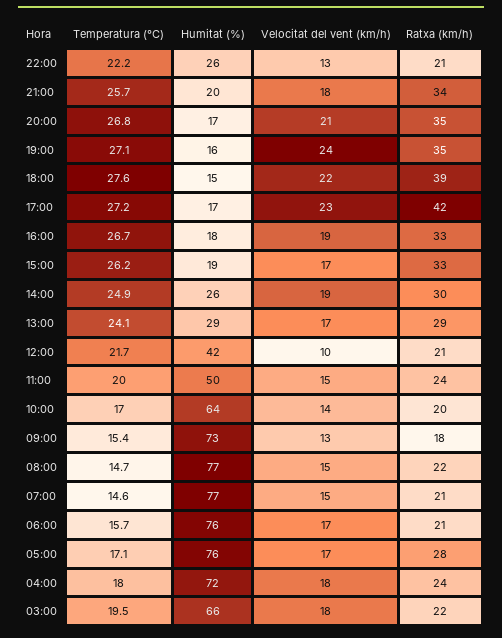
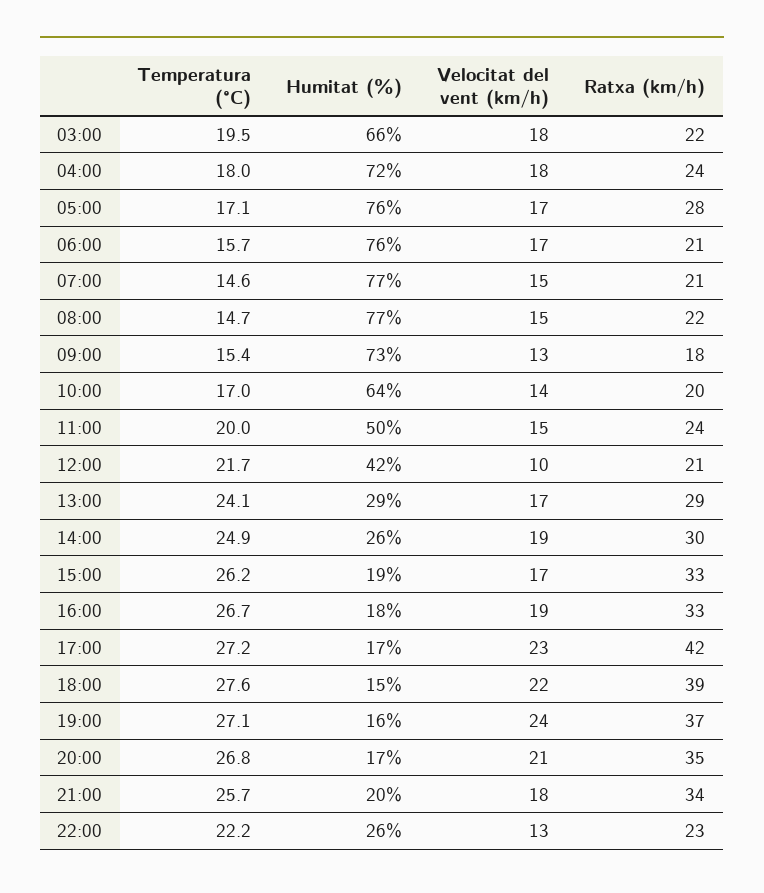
  {
    "Temperatura (°C)": {
      "22:00": 22.2,
      "21:00": 25.7,
      "20:00": 26.8,
      "19:00": 27.1,
      "18:00": 27.6,
      "17:00": 27.2,
      "16:00": 26.7,
      "15:00": 26.2,
      "14:00": 24.9,
      "13:00": 24.1,
      "12:00": 21.7,
      "11:00": 20,
      "10:00": 17,
      "09:00": 15.4,
      "08:00": 14.7,
      "07:00": 14.6,
      "06:00": 15.7,
      "05:00": 17.1,
      "04:00": 18,
      "03:00": 19.5
    },
    "Humitat (%)": {
      "22:00": 26,
      "21:00": 20,
      "20:00": 17,
      "19:00": 16,
      "18:00": 15,
      "17:00": 17,
      "16:00": 18,
      "15:00": 19,
      "14:00": 26,
      "13:00": 29,
      "12:00": 42,
      "11:00": 50,
      "10:00": 64,
      "09:00": 73,
      "08:00": 77,
      "07:00": 77,
      "06:00": 76,
      "05:00": 76,
      "04:00": 72,
      "03:00": 66
    },
    "Velocitat del vent (km/h)": {
      "22:00": 13,
      "21:00": 18,
      "20:00": 21,
      "19:00": 24,
      "18:00": 22,
      "17:00": 23,
      "16:00": 19,
      "15:00": 17,
      "14:00": 19,
      "13:00": 17,
      "12:00": 10,
      "11:00": 15,
      "10:00": 14,
      "09:00": 13,
      "08:00": 15,
      "07:00": 15,
      "06:00": 17,
      "05:00": 17,
      "04:00": 18,
      "03:00": 18
    },
    "Ratxa (km/h)": {
-     "22:00": 21,
+     "22:00": 23,
      "21:00": 34,
      "20:00": 35,
-     "19:00": 35,
+     "19:00": 37,
      "18:00": 39,
      "17:00": 42,
      "16:00": 33,
      "15:00": 33,
      "14:00": 30,
      "13:00": 29,
      "12:00": 21,
      "11:00": 24,
      "10:00": 20,
      "09:00": 18,
      "08:00": 22,
      "07:00": 21,
      "06:00": 21,
      "05:00": 28,
      "04:00": 24,
      "03:00": 22
    }
  }

